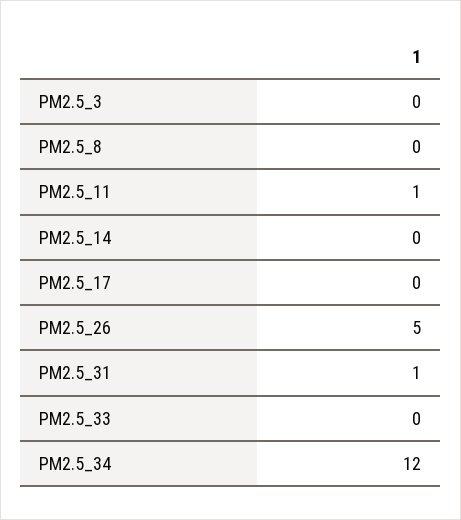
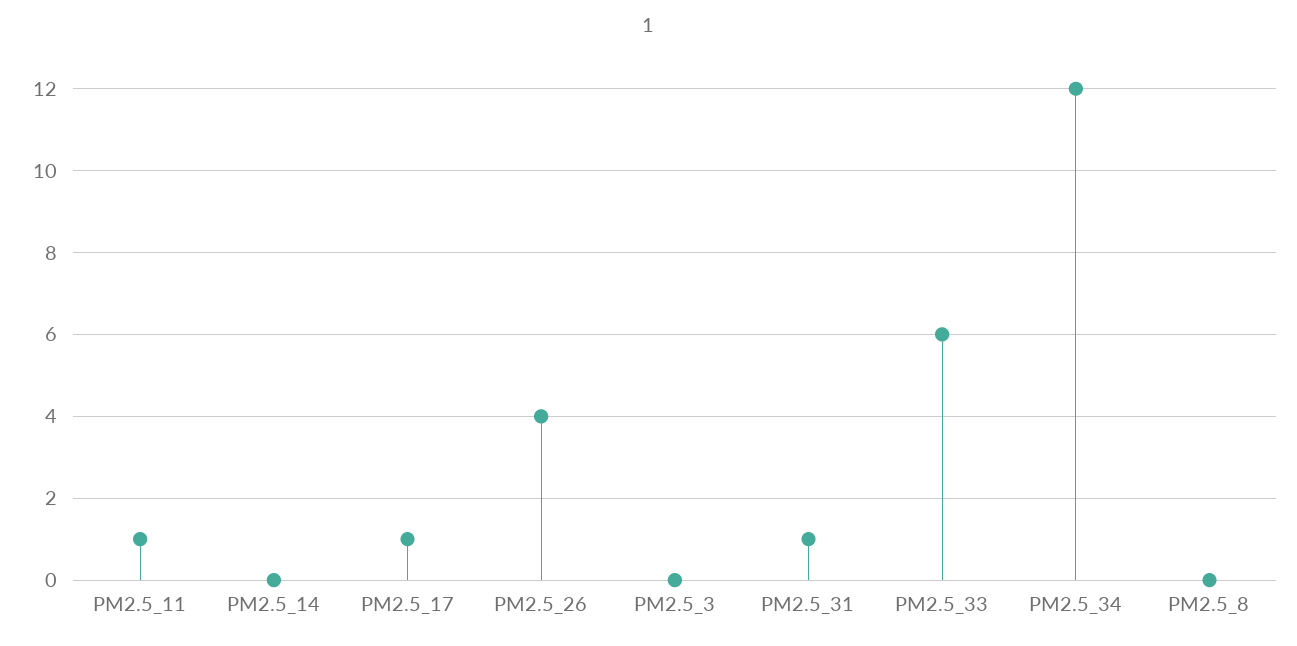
  {
    "PM2.5_3": 0,
    "PM2.5_8": 0,
    "PM2.5_11": 1,
    "PM2.5_14": 0,
-   "PM2.5_17": 0,
+   "PM2.5_17": 1,
-   "PM2.5_26": 5,
+   "PM2.5_26": 4,
    "PM2.5_31": 1,
-   "PM2.5_33": 0,
+   "PM2.5_33": 6,
    "PM2.5_34": 12
  }

